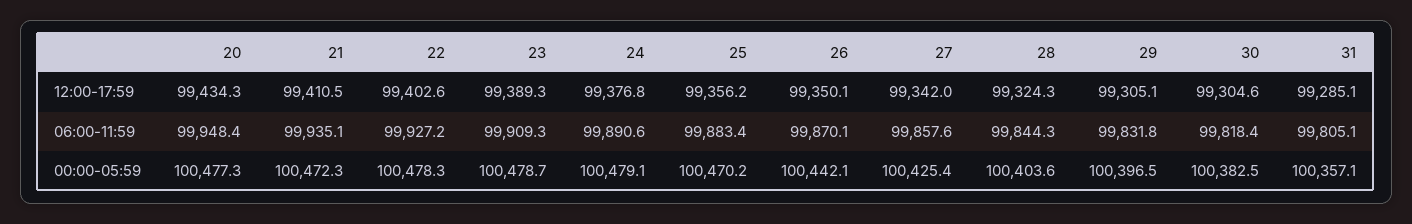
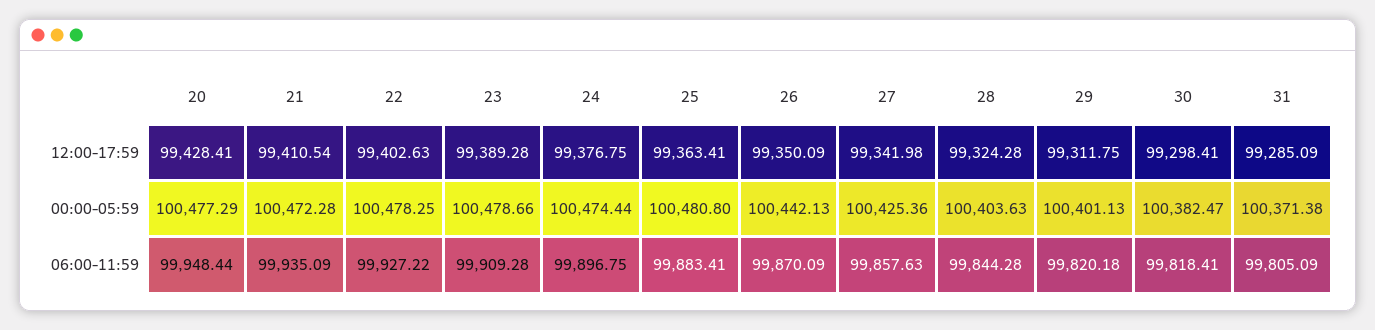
  {
    "20": {
-     "12:00-17:59": 99434.3,
+     "12:00-17:59": 99428.41,
      "06:00-11:59": 99948.44,
      "00:00-05:59": 100477.29
    },
    "21": {
      "12:00-17:59": 99410.54,
      "06:00-11:59": 99935.09,
      "00:00-05:59": 100472.28
    },
    "22": {
      "12:00-17:59": 99402.63,
      "06:00-11:59": 99927.22,
      "00:00-05:59": 100478.25
    },
    "23": {
      "12:00-17:59": 99389.28,
      "06:00-11:59": 99909.28,
      "00:00-05:59": 100478.66
    },
    "24": {
      "12:00-17:59": 99376.75,
-     "06:00-11:59": 99890.6,
+     "06:00-11:59": 99896.75,
-     "00:00-05:59": 100479.1
+     "00:00-05:59": 100474.44
    },
    "25": {
-     "12:00-17:59": 99356.2,
+     "12:00-17:59": 99363.41,
      "06:00-11:59": 99883.41,
-     "00:00-05:59": 100470.2
+     "00:00-05:59": 100480.8
    },
    "26": {
      "12:00-17:59": 99350.09,
      "06:00-11:59": 99870.09,
      "00:00-05:59": 100442.13
    },
    "27": {
      "12:00-17:59": 99341.98,
      "06:00-11:59": 99857.63,
      "00:00-05:59": 100425.36
    },
    "28": {
      "12:00-17:59": 99324.28,
      "06:00-11:59": 99844.28,
      "00:00-05:59": 100403.63
    },
    "29": {
-     "12:00-17:59": 99305.1,
+     "12:00-17:59": 99311.75,
-     "06:00-11:59": 99831.8,
+     "06:00-11:59": 99820.18,
-     "00:00-05:59": 100396.5
+     "00:00-05:59": 100401.13
    },
    "30": {
-     "12:00-17:59": 99304.6,
+     "12:00-17:59": 99298.41,
      "06:00-11:59": 99818.41,
      "00:00-05:59": 100382.47
    },
    "31": {
      "12:00-17:59": 99285.09,
      "06:00-11:59": 99805.09,
-     "00:00-05:59": 100357.1
+     "00:00-05:59": 100371.38
    }
  }

